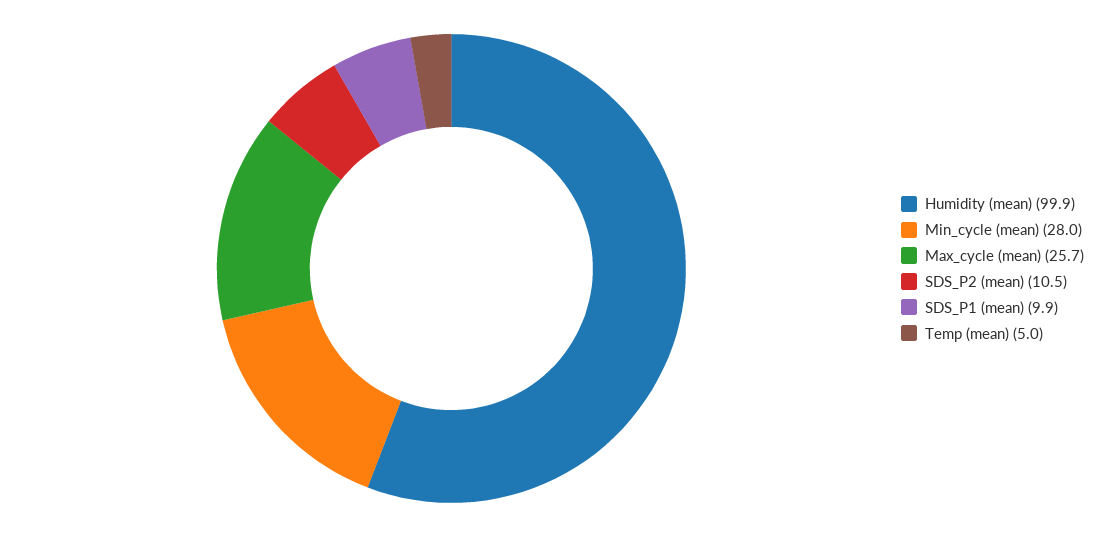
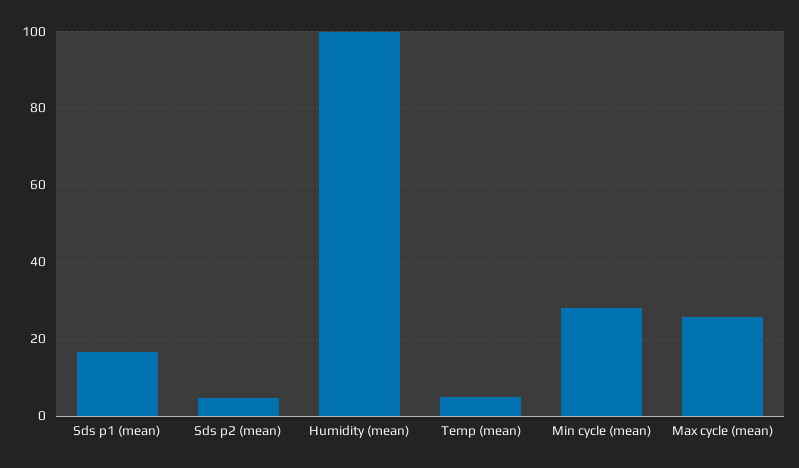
  {
    "Humidity (mean)": 99.9,
    "Min_cycle (mean)": 28,
    "Max_cycle (mean)": 25.7,
-   "SDS_P2 (mean)": 10.5,
+   "SDS_P2 (mean)": 4,
-   "SDS_P1 (mean)": 9.9,
+   "SDS_P1 (mean)": 16,
    "Temp (mean)": 5
  }

